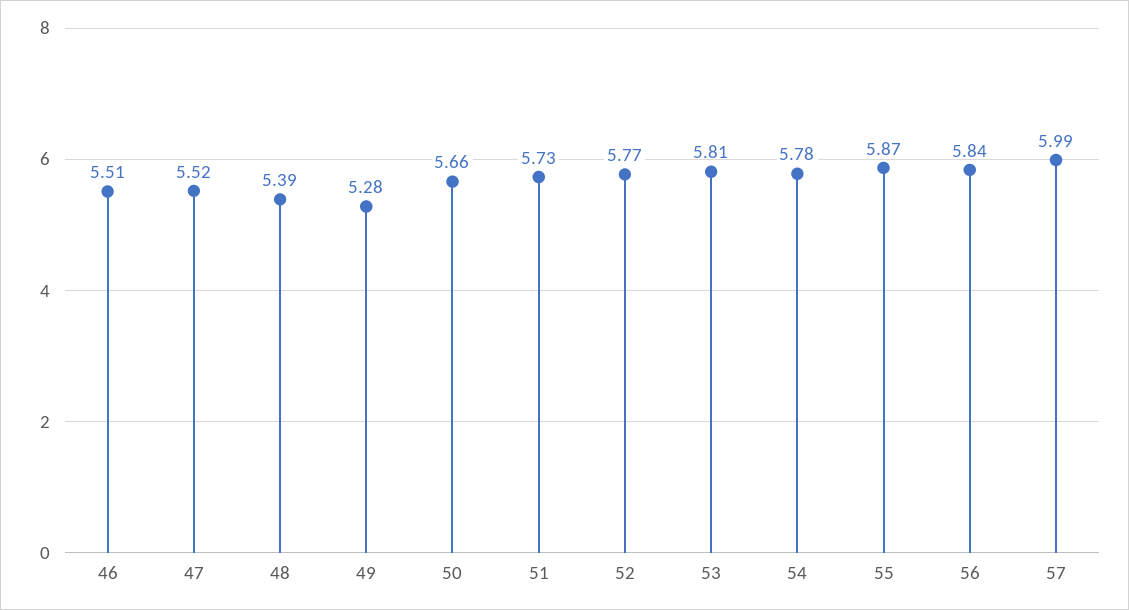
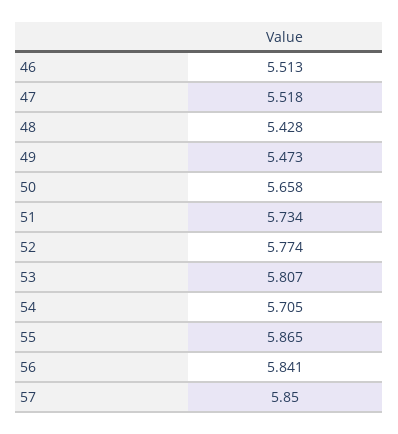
  {
    "46": 5.513,
    "47": 5.518,
-   "48": 5.39,
+   "48": 5.428,
-   "49": 5.28,
+   "49": 5.473,
    "50": 5.658,
    "51": 5.734,
    "52": 5.774,
    "53": 5.807,
-   "54": 5.78,
+   "54": 5.705,
    "55": 5.865,
    "56": 5.841,
-   "57": 5.99
+   "57": 5.85
  }

